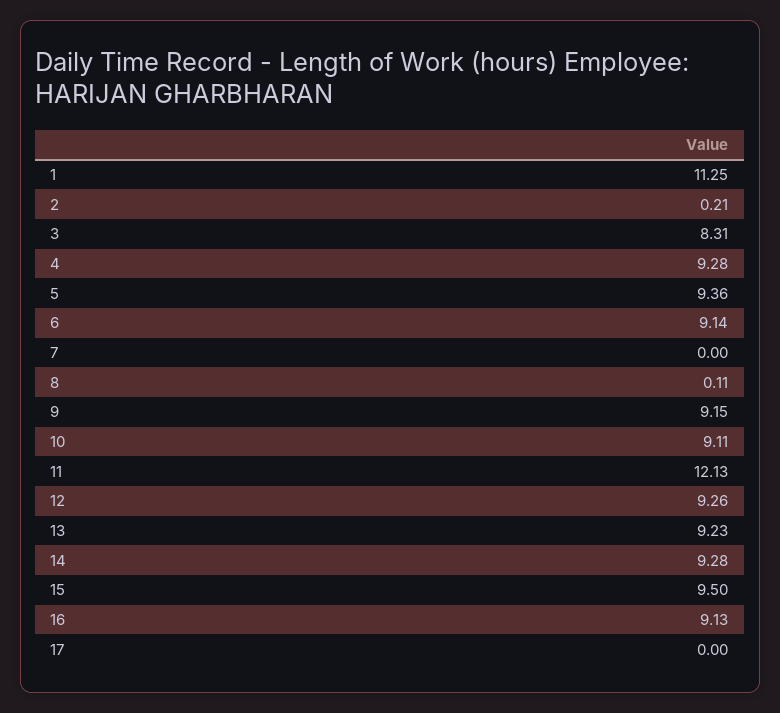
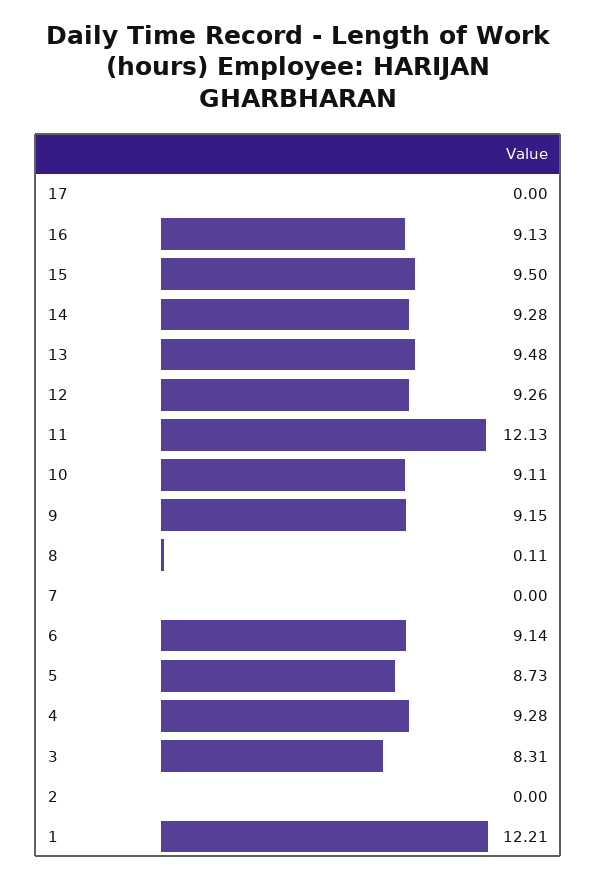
  {
-   "1": 11.25,
+   "1": 12.21,
-   "2": 0.21,
+   "2": 0,
    "3": 8.31,
    "4": 9.28,
-   "5": 9.36,
+   "5": 8.73,
    "6": 9.14,
    "7": 0,
    "8": 0.11,
    "9": 9.15,
    "10": 9.11,
    "11": 12.13,
    "12": 9.26,
-   "13": 9.23,
+   "13": 9.48,
    "14": 9.28,
    "15": 9.5,
    "16": 9.13,
    "17": 0
  }

